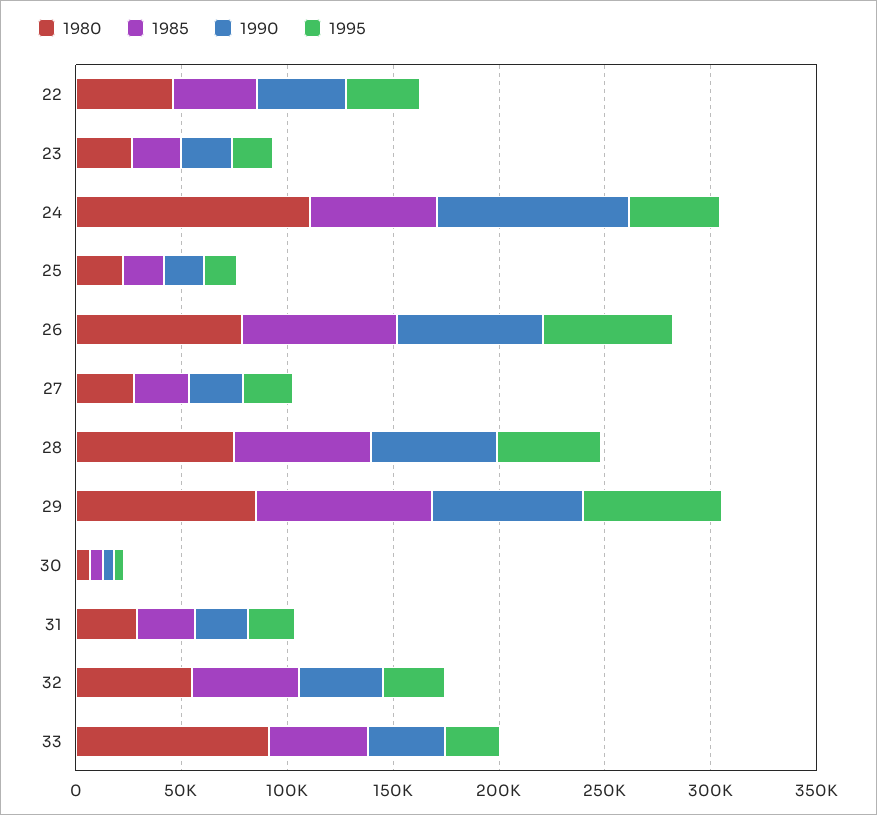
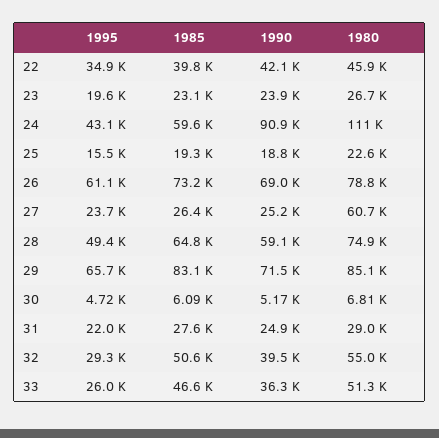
  {
    "1980": {
      "22": 45900,
      "23": 26700,
      "24": 111000,
      "25": 22600,
      "26": 78800,
-     "27": 30000,
+     "27": 60700,
      "28": 74900,
      "29": 85100,
      "30": 6810,
      "31": 29000,
      "32": 55000,
-     "33": 90000
+     "33": 51300
    },
    "1985": {
      "22": 39800,
      "23": 23100,
      "24": 59600,
      "25": 19300,
      "26": 73200,
      "27": 26400,
      "28": 64800,
      "29": 83100,
      "30": 6090,
      "31": 27600,
      "32": 50600,
      "33": 46600
    },
    "1990": {
      "22": 42100,
      "23": 23900,
      "24": 90900,
      "25": 18800,
      "26": 69000,
      "27": 25200,
      "28": 59100,
      "29": 71500,
      "30": 5170,
      "31": 24900,
      "32": 39500,
      "33": 36300
    },
    "1995": {
      "22": 34900,
      "23": 19600,
      "24": 43100,
      "25": 15500,
      "26": 61100,
      "27": 23700,
      "28": 49400,
      "29": 65700,
      "30": 4720,
      "31": 22000,
      "32": 29300,
      "33": 26000
    }
  }

